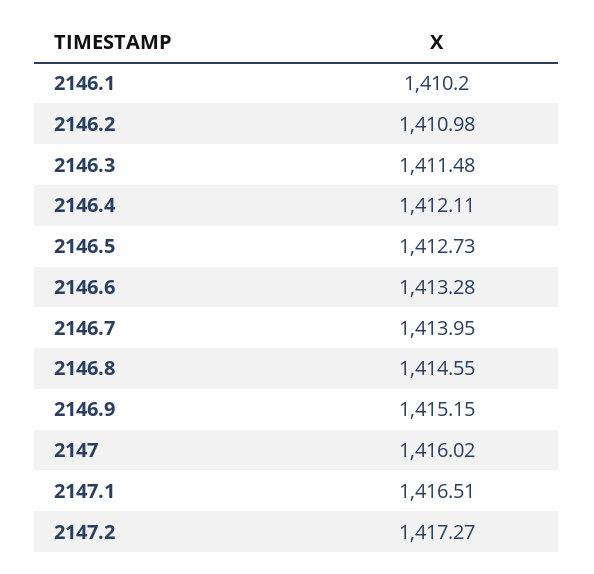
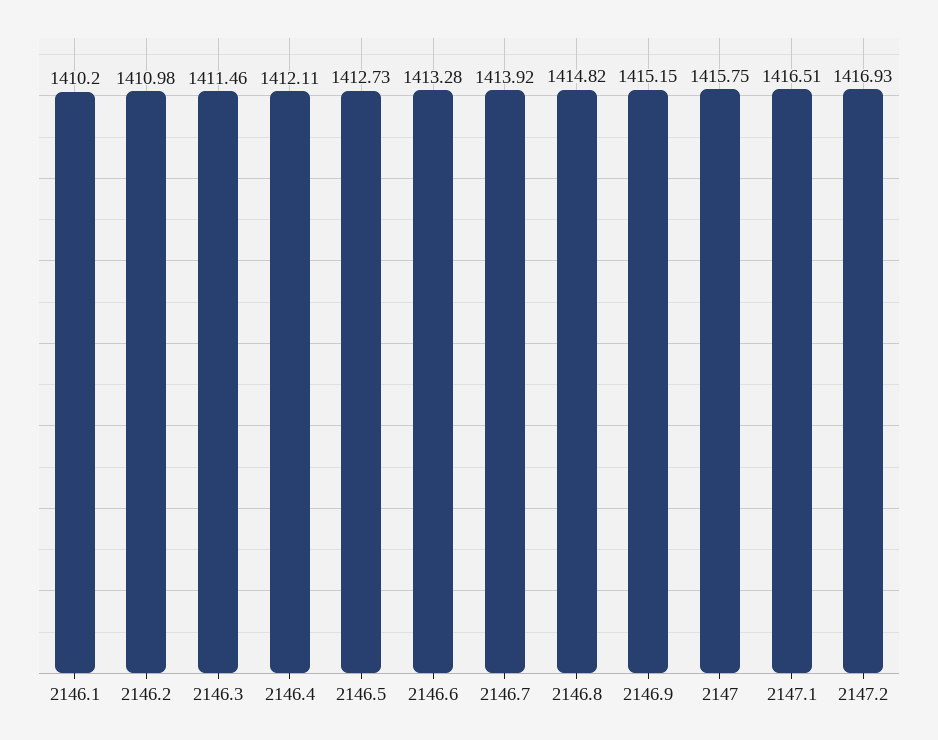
  {
    "2146.1": 1410.2,
    "2146.2": 1410.98,
-   "2146.3": 1411.48,
+   "2146.3": 1411.46,
    "2146.4": 1412.11,
    "2146.5": 1412.73,
    "2146.6": 1413.28,
-   "2146.7": 1413.95,
+   "2146.7": 1413.92,
-   "2146.8": 1414.55,
+   "2146.8": 1414.82,
    "2146.9": 1415.15,
-   "2147": 1416.02,
+   "2147": 1415.75,
    "2147.1": 1416.51,
-   "2147.2": 1417.27
+   "2147.2": 1416.93
  }

